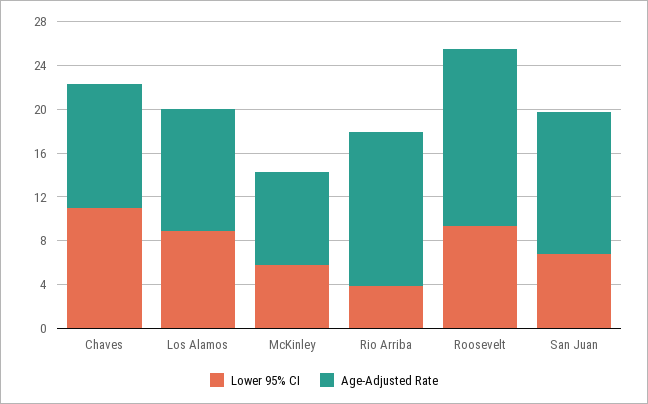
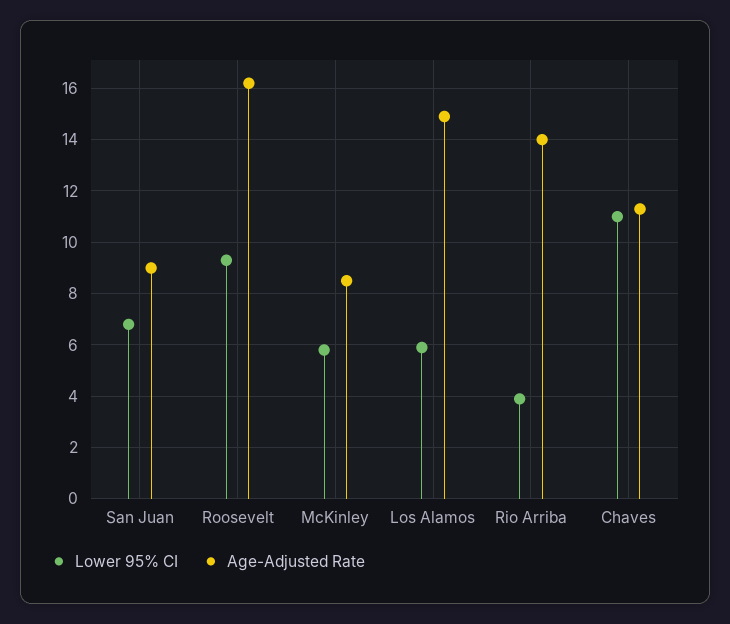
  {
    "Lower 95% CI": {
      "Chaves": 11,
-     "Los Alamos": 9,
+     "Los Alamos": 6,
      "McKinley": 6,
      "Rio Arriba": 4,
      "Roosevelt": 9.5,
      "San Juan": 7
    },
    "Age-Adjusted Rate": {
      "Chaves": 11.5,
-     "Los Alamos": 11,
+     "Los Alamos": 15,
      "McKinley": 8.5,
      "Rio Arriba": 14,
      "Roosevelt": 16,
-     "San Juan": 13
+     "San Juan": 9
    }
  }

